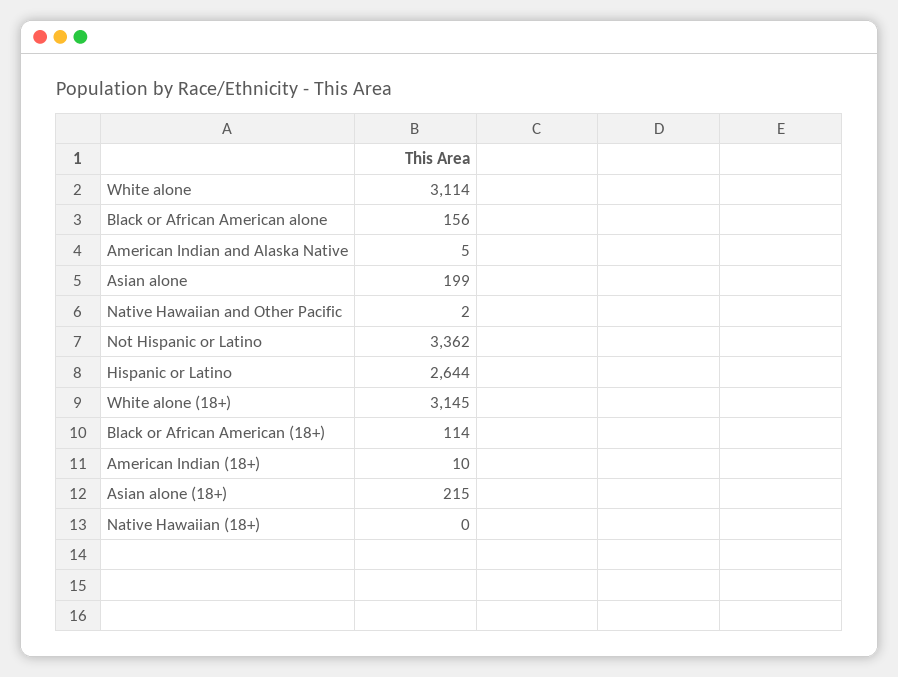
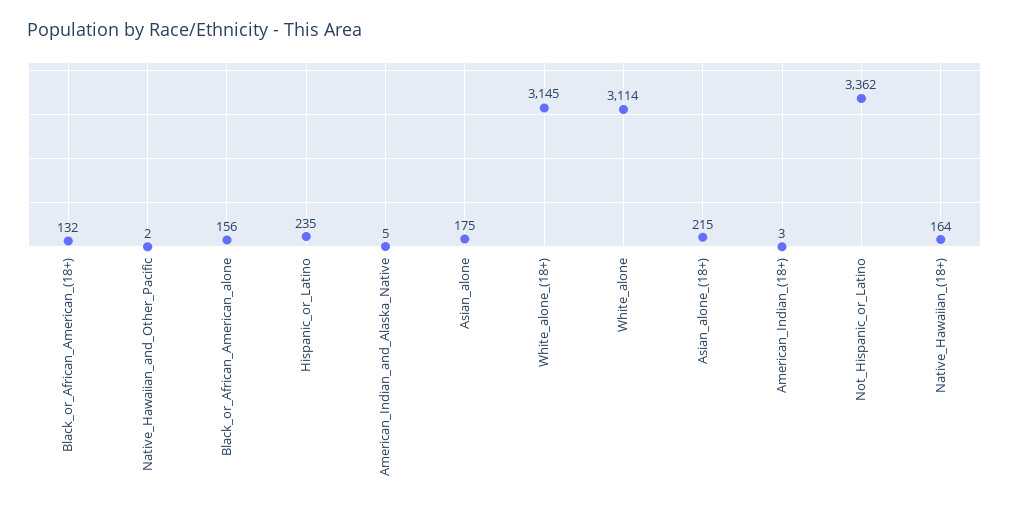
  {
    "White alone": 3114,
    "Black or African American alone": 156,
    "American Indian and Alaska Native": 5,
-   "Asian alone": 199,
+   "Asian alone": 175,
    "Native Hawaiian and Other Pacific": 2,
    "Not Hispanic or Latino": 3362,
-   "Hispanic or Latino": 2644,
+   "Hispanic or Latino": 235,
    "White alone (18+)": 3145,
-   "Black or African American (18+)": 114,
+   "Black or African American (18+)": 132,
-   "American Indian (18+)": 10,
+   "American Indian (18+)": 3,
    "Asian alone (18+)": 215,
-   "Native Hawaiian (18+)": 0
+   "Native Hawaiian (18+)": 164
  }

